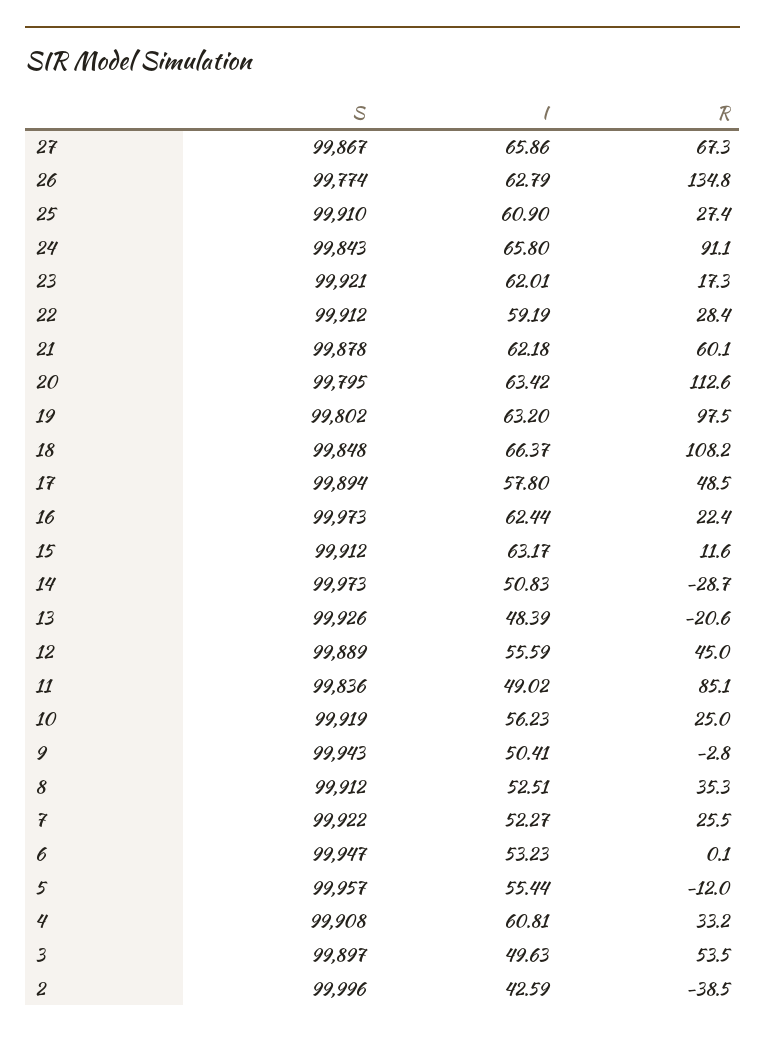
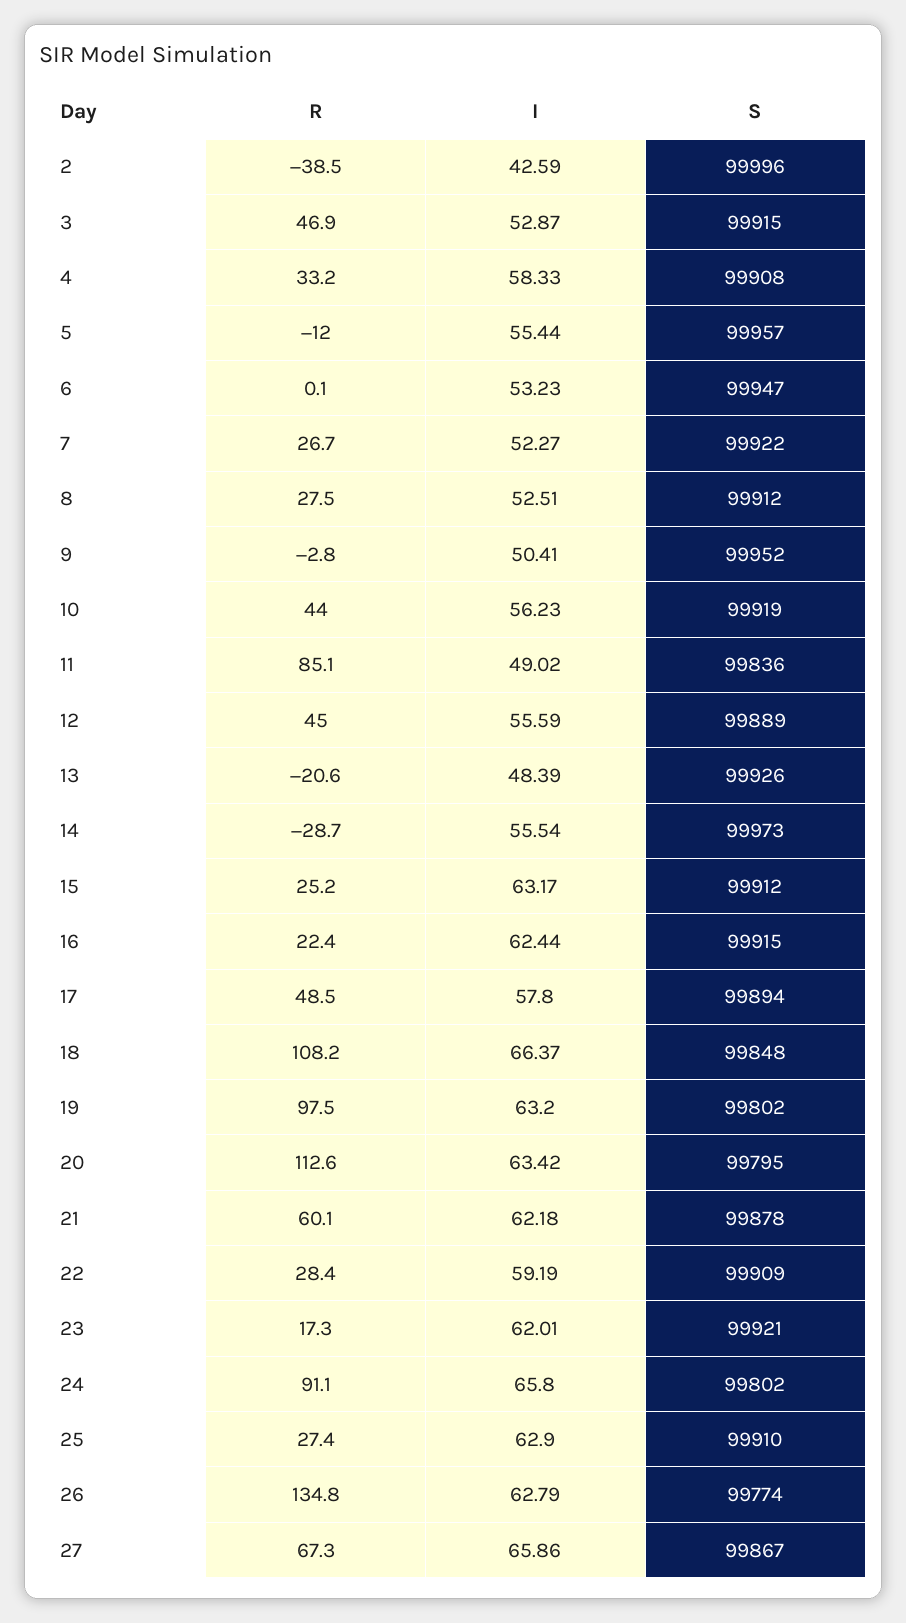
  {
    "S": {
      "27": 99867,
      "26": 99774,
      "25": 99910,
-     "24": 99843,
+     "24": 99802,
      "23": 99921,
-     "22": 99912,
+     "22": 99909,
      "21": 99878,
      "20": 99795,
      "19": 99802,
      "18": 99848,
      "17": 99894,
-     "16": 99973,
+     "16": 99915,
      "15": 99912,
      "14": 99973,
      "13": 99926,
      "12": 99889,
      "11": 99836,
      "10": 99919,
-     "9": 99943,
+     "9": 99952,
      "8": 99912,
      "7": 99922,
      "6": 99947,
      "5": 99957,
      "4": 99908,
-     "3": 99897,
+     "3": 99915,
      "2": 99996
    },
    "I": {
      "27": 65.86,
      "26": 62.79,
-     "25": 60.9,
+     "25": 62.9,
      "24": 65.8,
      "23": 62.01,
      "22": 59.19,
      "21": 62.18,
      "20": 63.42,
      "19": 63.2,
      "18": 66.37,
      "17": 57.8,
      "16": 62.44,
      "15": 63.17,
-     "14": 50.83,
+     "14": 55.54,
      "13": 48.39,
      "12": 55.59,
      "11": 49.02,
      "10": 56.23,
      "9": 50.41,
      "8": 52.51,
      "7": 52.27,
      "6": 53.23,
      "5": 55.44,
-     "4": 60.81,
+     "4": 58.33,
-     "3": 49.63,
+     "3": 52.87,
      "2": 42.59
    },
    "R": {
      "27": 67.3,
      "26": 134.8,
      "25": 27.4,
      "24": 91.1,
      "23": 17.3,
      "22": 28.4,
      "21": 60.1,
      "20": 112.6,
      "19": 97.5,
      "18": 108.2,
      "17": 48.5,
      "16": 22.4,
-     "15": 11.6,
+     "15": 25.2,
      "14": -28.7,
      "13": -20.6,
      "12": 45,
      "11": 85.1,
-     "10": 25,
+     "10": 44,
      "9": -2.8,
-     "8": 35.3,
+     "8": 27.5,
-     "7": 25.5,
+     "7": 26.7,
      "6": 0.1,
      "5": -12,
      "4": 33.2,
-     "3": 53.5,
+     "3": 46.9,
      "2": -38.5
    }
  }

